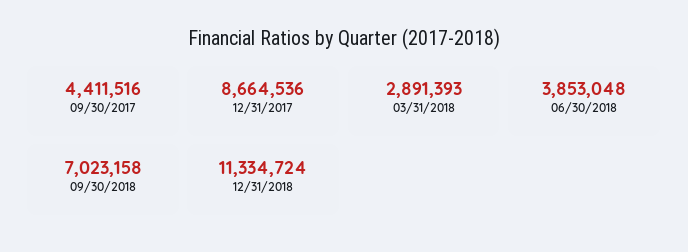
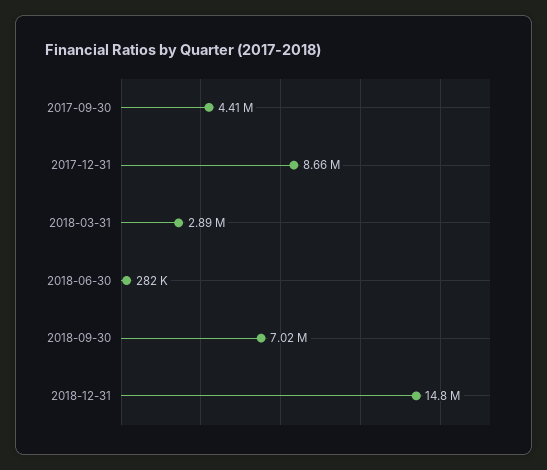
  {
    "09/30/2017": 4411516,
    "12/31/2017": 8664536,
    "03/31/2018": 2891393,
-   "06/30/2018": 3853048,
+   "06/30/2018": 282000,
    "09/30/2018": 7023158,
-   "12/31/2018": 11334724
+   "12/31/2018": 14800000
  }

